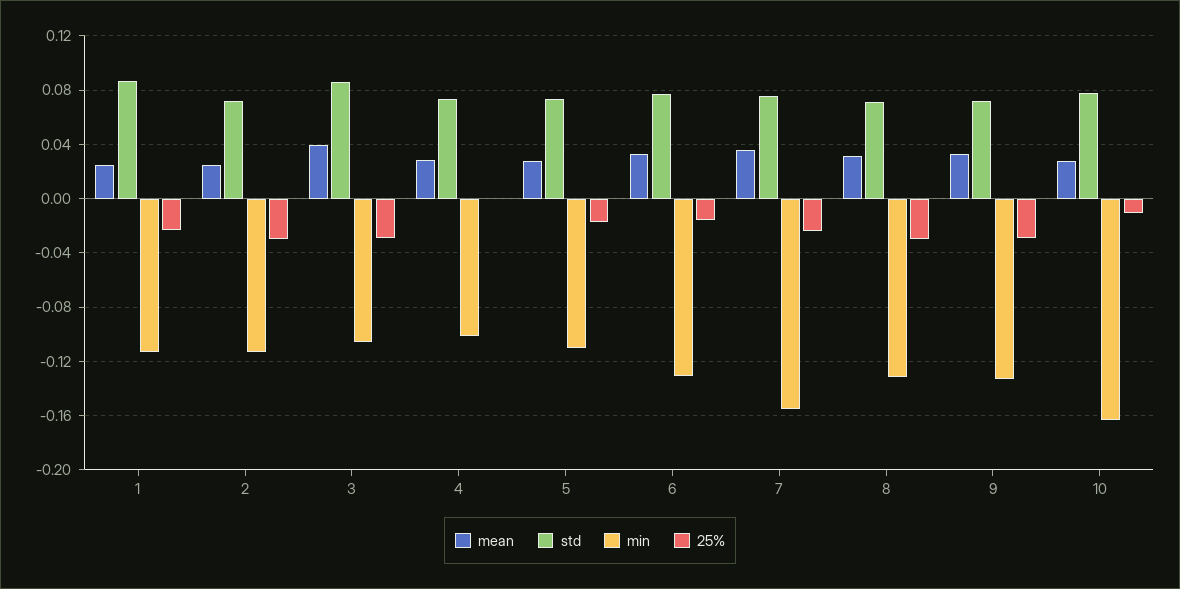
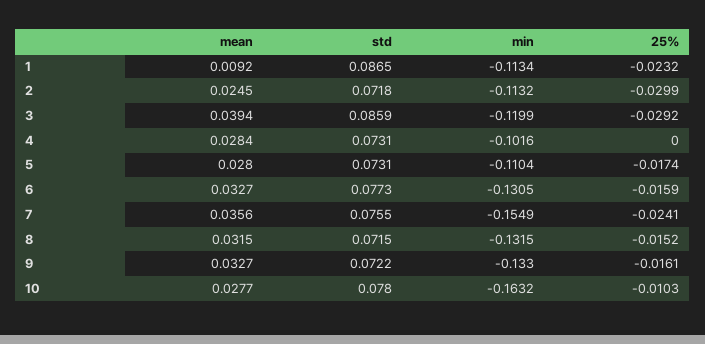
  {
    "mean": {
-     "1": 0.025,
+     "1": 0.0092,
      "2": 0.0245,
      "3": 0.0394,
      "4": 0.0284,
      "5": 0.028,
      "6": 0.0327,
      "7": 0.0356,
      "8": 0.0315,
      "9": 0.0327,
      "10": 0.0277
    },
    "std": {
      "1": 0.0865,
      "2": 0.0718,
      "3": 0.0859,
      "4": 0.0731,
      "5": 0.0731,
      "6": 0.0773,
      "7": 0.0755,
      "8": 0.0715,
      "9": 0.0722,
      "10": 0.078
    },
    "min": {
      "1": -0.1134,
      "2": -0.1132,
-     "3": -0.105,
+     "3": -0.1199,
      "4": -0.1016,
      "5": -0.1104,
      "6": -0.1305,
      "7": -0.1549,
      "8": -0.1315,
      "9": -0.133,
      "10": -0.1632
    },
    "25%": {
      "1": -0.0232,
      "2": -0.0299,
      "3": -0.0292,
      "4": 0,
      "5": -0.0174,
      "6": -0.0159,
      "7": -0.0241,
-     "8": -0.03,
+     "8": -0.0152,
-     "9": -0.03,
+     "9": -0.0161,
      "10": -0.0103
    }
  }

